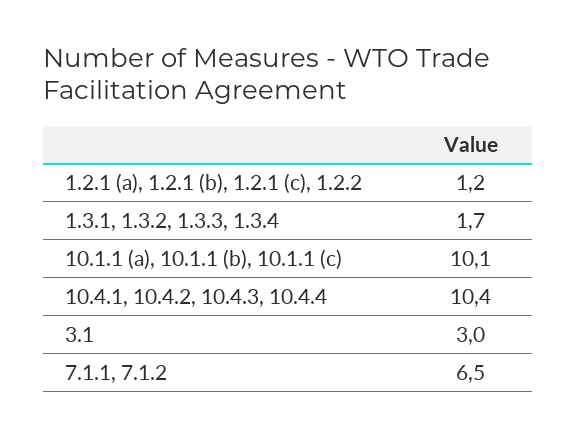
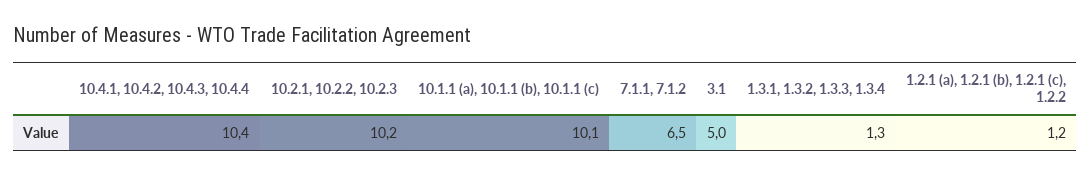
  {
    "1.2.1 (a), 1.2.1 (b), 1.2.1 (c), 1.2.2": 1.2,
-   "1.3.1, 1.3.2, 1.3.3, 1.3.4": 1.7,
+   "1.3.1, 1.3.2, 1.3.3, 1.3.4": 1.3,
    "10.1.1 (a), 10.1.1 (b), 10.1.1 (c)": 10.1,
    "10.4.1, 10.4.2, 10.4.3, 10.4.4": 10.4,
-   "3.1": 3,
+   "3.1": 5,
-   "7.1.1, 7.1.2": 6.5
+   "7.1.1, 7.1.2": 6.5,
+   "10.2.1, 10.2.2, 10.2.3": 10.2
  }

